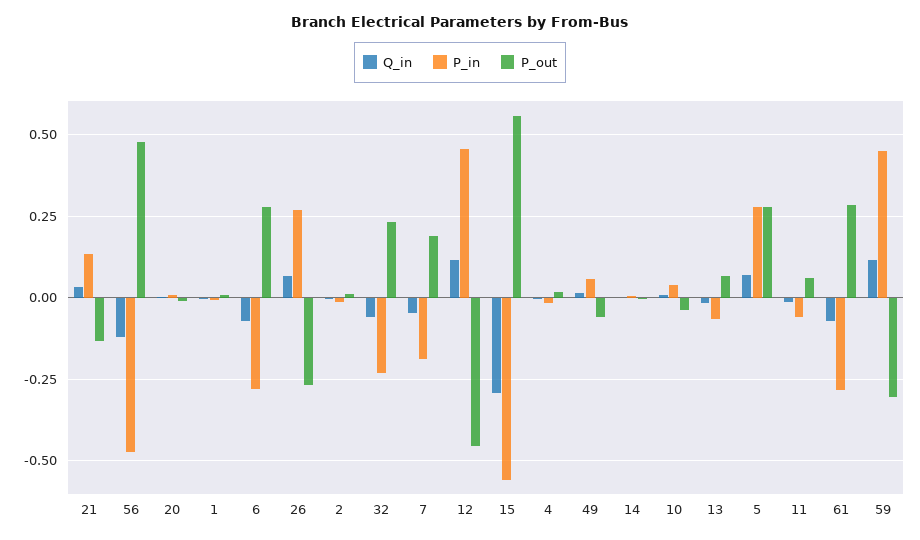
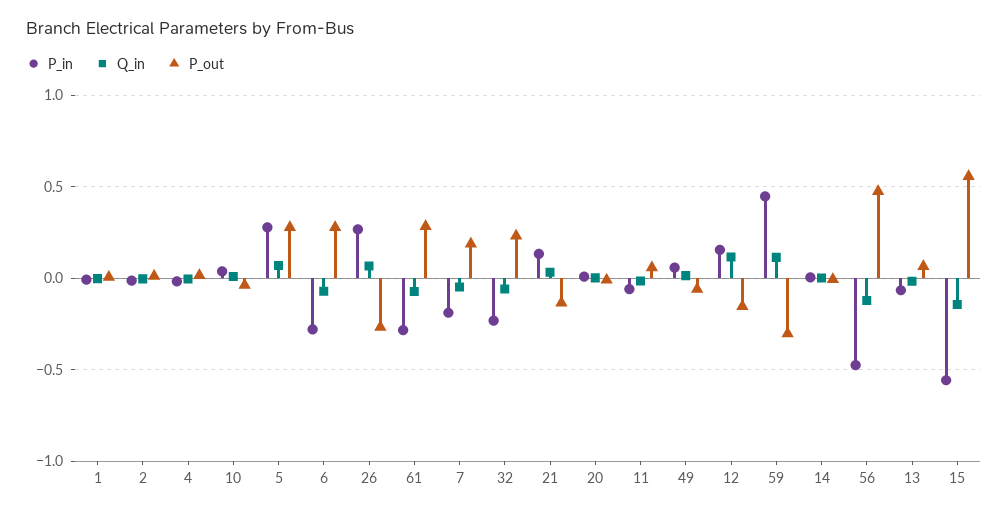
  {
    "Q_in": {
      "21": 0.025,
      "56": -0.125,
      "20": 0,
      "1": 0,
      "6": -0.075,
      "26": 0.075,
      "2": 0,
      "32": -0.05,
      "7": -0.05,
      "12": 0.125,
-     "15": -0.3,
+     "15": -0.15,
      "4": 0,
      "49": 0.025,
      "14": 0,
      "10": 0,
      "13": -0.025,
      "5": 0.075,
      "11": -0.025,
      "61": -0.075,
      "59": 0.125
    },
    "P_in": {
      "21": 0.125,
      "56": -0.475,
      "20": 0,
      "1": 0,
      "6": -0.275,
      "26": 0.275,
      "2": -0.025,
      "32": -0.225,
      "7": -0.2,
-     "12": 0.45,
+     "12": 0.15,
      "15": -0.55,
      "4": -0.025,
      "49": 0.05,
      "14": 0,
      "10": 0.05,
      "13": -0.075,
      "5": 0.275,
      "11": -0.05,
      "61": -0.275,
      "59": 0.45
    },
    "P_out": {
      "21": -0.125,
      "56": 0.475,
      "20": 0,
      "1": 0,
      "6": 0.275,
      "26": -0.275,
      "2": 0.025,
      "32": 0.225,
      "7": 0.2,
-     "12": -0.45,
+     "12": -0.15,
      "15": 0.55,
      "4": 0.025,
      "49": -0.05,
      "14": 0,
      "10": -0.05,
      "13": 0.075,
      "5": 0.275,
      "11": 0.05,
      "61": 0.275,
      "59": -0.3
    }
  }

